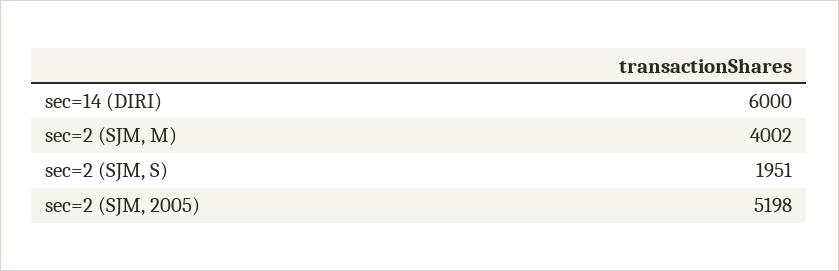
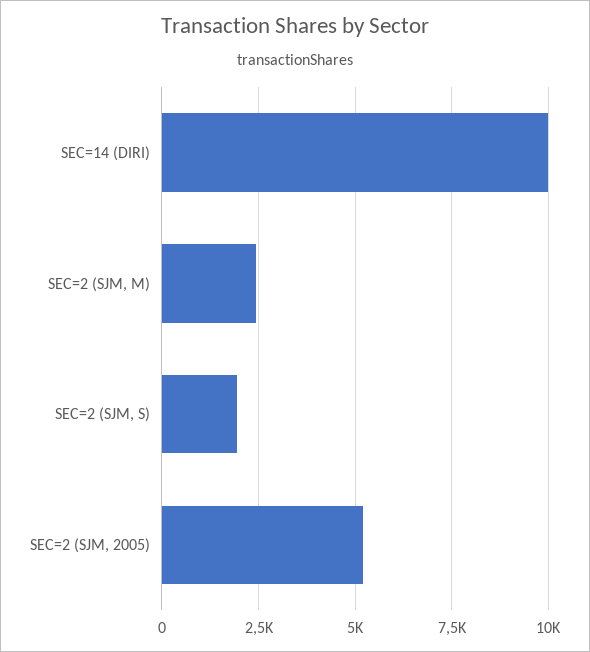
  {
-   "sec=14 (DIRI)": 6000,
+   "sec=14 (DIRI)": 10000,
-   "sec=2 (SJM, M)": 4002,
+   "sec=2 (SJM, M)": 2500,
    "sec=2 (SJM, S)": 1951,
    "sec=2 (SJM, 2005)": 5198
  }

